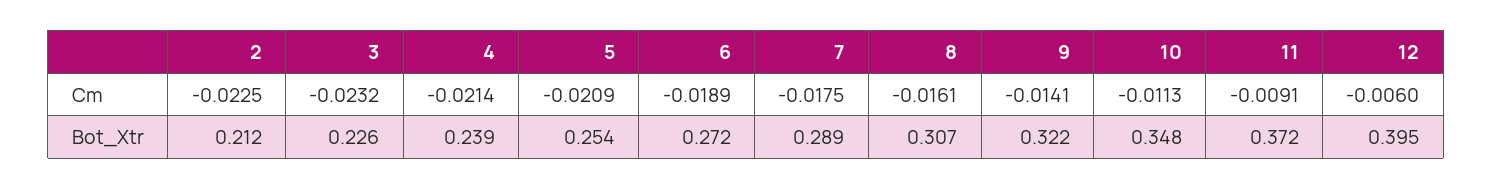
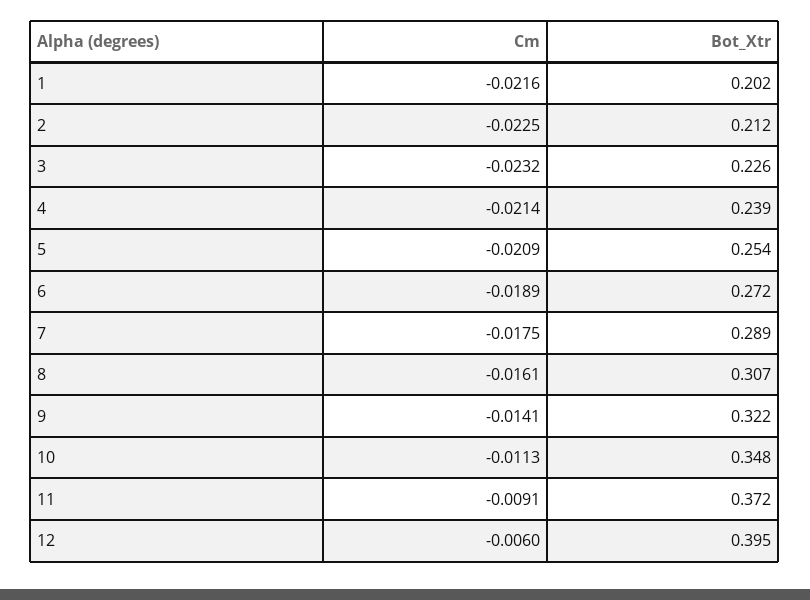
  {
    "2": {
      "Cm": -0.0225,
      "Bot_Xtr": 0.212
    },
    "3": {
      "Cm": -0.0232,
      "Bot_Xtr": 0.226
    },
    "4": {
      "Cm": -0.0214,
      "Bot_Xtr": 0.239
    },
    "5": {
      "Cm": -0.0209,
      "Bot_Xtr": 0.254
    },
    "6": {
      "Cm": -0.0189,
      "Bot_Xtr": 0.272
    },
    "7": {
      "Cm": -0.0175,
      "Bot_Xtr": 0.289
    },
    "8": {
      "Cm": -0.0161,
      "Bot_Xtr": 0.307
    },
    "9": {
      "Cm": -0.0141,
      "Bot_Xtr": 0.322
    },
    "10": {
      "Cm": -0.0113,
      "Bot_Xtr": 0.348
    },
    "11": {
      "Cm": -0.0091,
      "Bot_Xtr": 0.372
    },
    "12": {
      "Cm": -0.006,
      "Bot_Xtr": 0.395
-   }
+   },
+   "1": {
+     "Cm": -0.0216,
+     "Bot_Xtr": 0.202
+   }
  }

